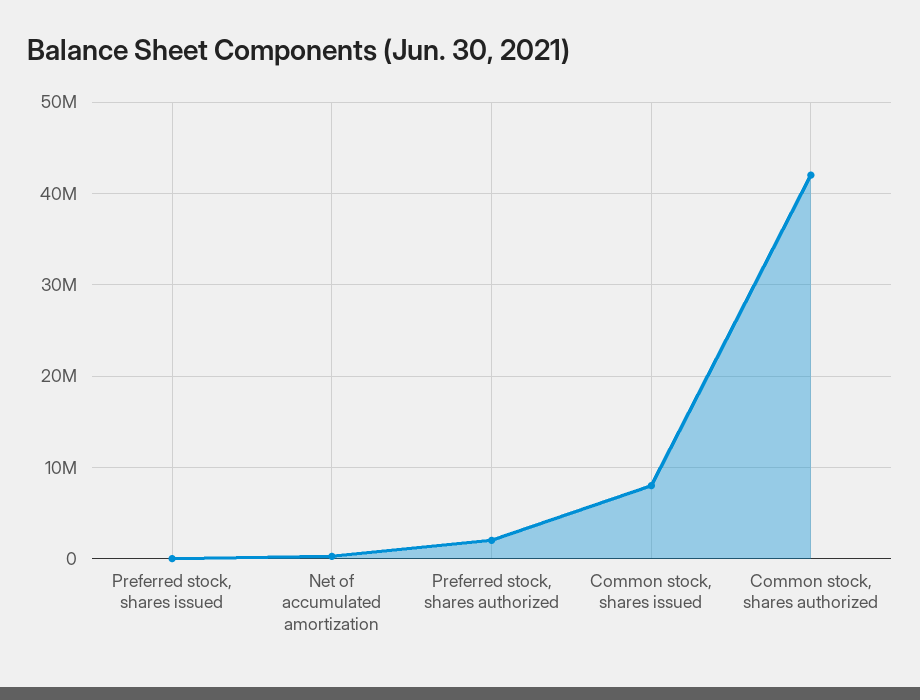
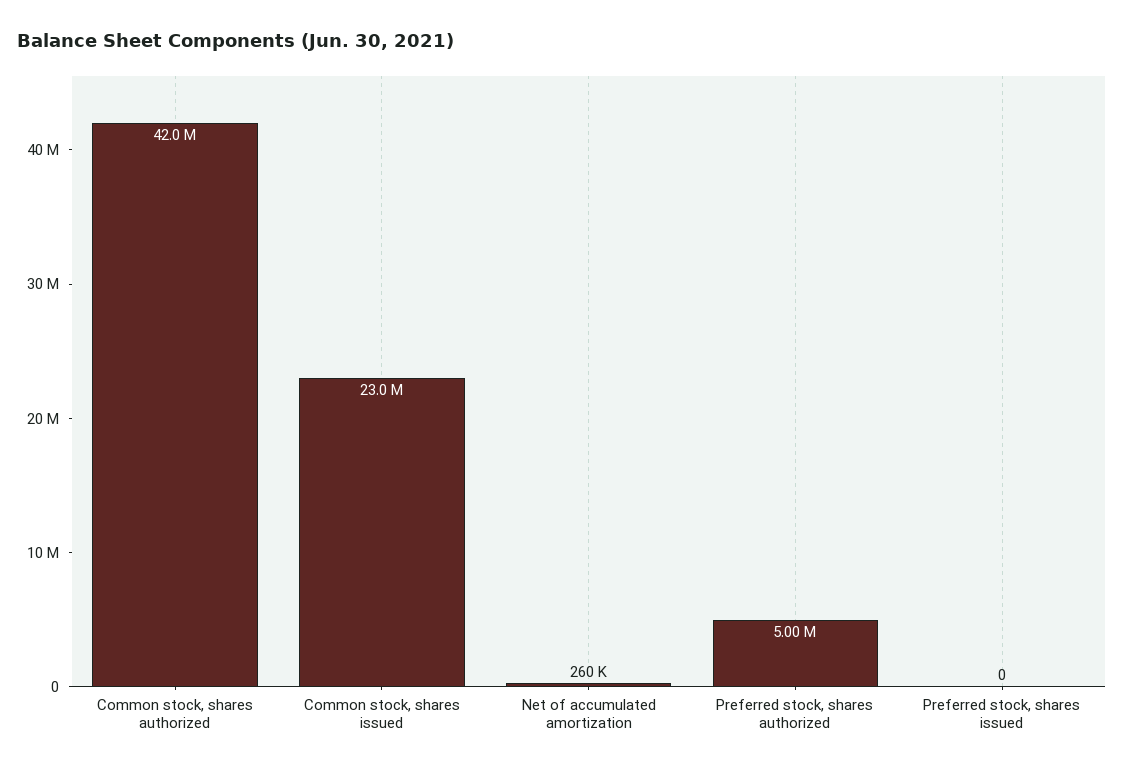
  {
    "Preferred stock, shares issued": 0,
    "Net of accumulated amortization": 260000,
-   "Preferred stock, shares authorized": 2000000,
+   "Preferred stock, shares authorized": 5000000,
-   "Common stock, shares issued": 8000000,
+   "Common stock, shares issued": 23000000,
    "Common stock, shares authorized": 42000000
  }

